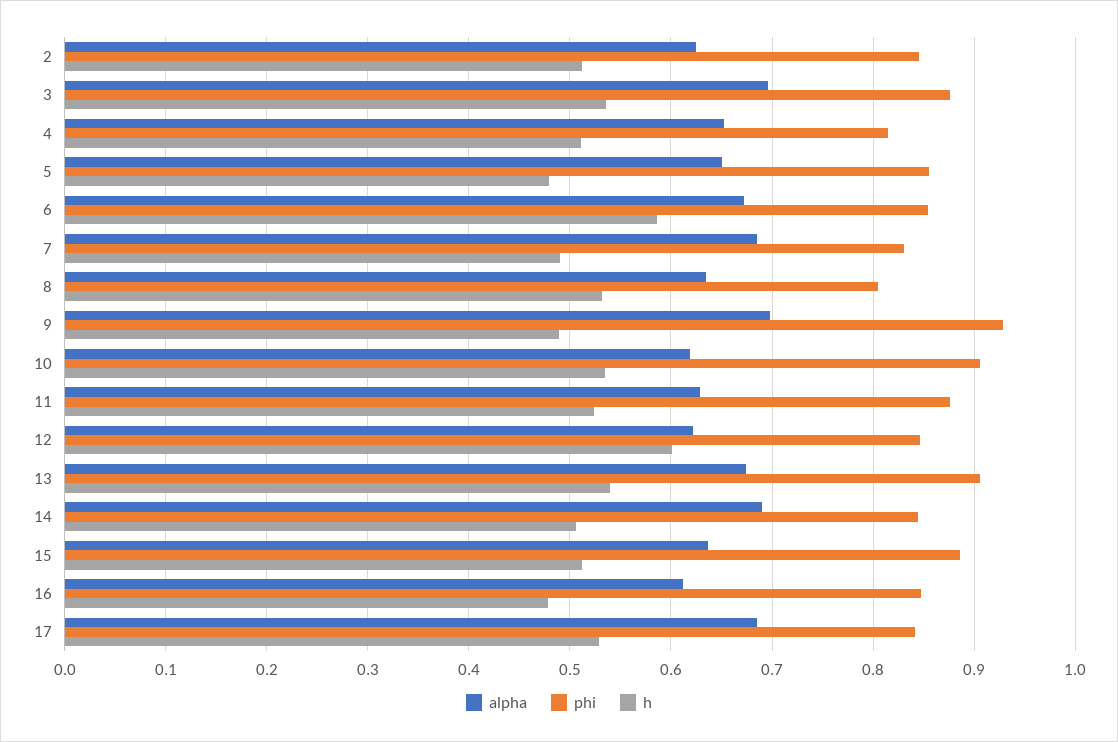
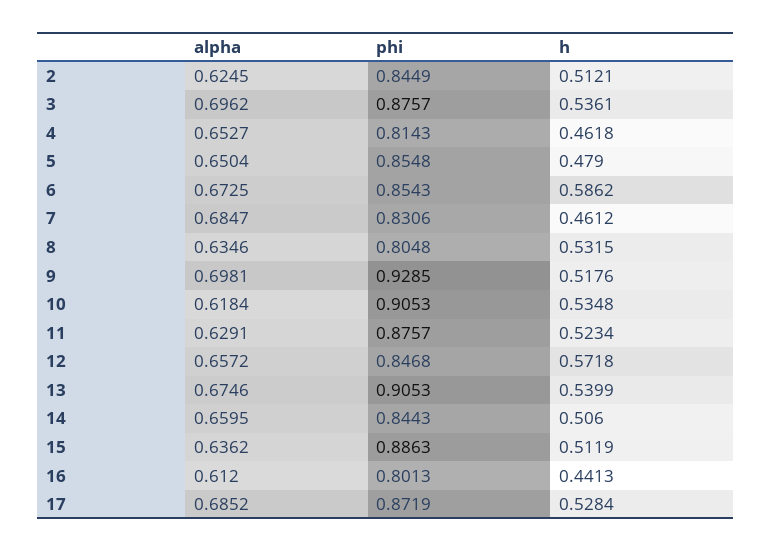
  {
    "alpha": {
      "2": 0.6245,
      "3": 0.6962,
      "4": 0.6527,
      "5": 0.6504,
      "6": 0.6725,
      "7": 0.6847,
      "8": 0.6346,
      "9": 0.6981,
      "10": 0.6184,
      "11": 0.6291,
-     "12": 0.62,
+     "12": 0.6572,
      "13": 0.6746,
-     "14": 0.69,
+     "14": 0.6595,
      "15": 0.6362,
      "16": 0.612,
      "17": 0.6852
    },
    "phi": {
      "2": 0.8449,
      "3": 0.8757,
      "4": 0.8143,
      "5": 0.8548,
      "6": 0.8543,
      "7": 0.8306,
      "8": 0.8048,
      "9": 0.9285,
      "10": 0.9053,
      "11": 0.8757,
      "12": 0.8468,
      "13": 0.9053,
      "14": 0.8443,
      "15": 0.8863,
-     "16": 0.85,
+     "16": 0.8013,
-     "17": 0.84
+     "17": 0.8719
    },
    "h": {
      "2": 0.5121,
      "3": 0.5361,
-     "4": 0.51,
+     "4": 0.4618,
      "5": 0.479,
      "6": 0.5862,
-     "7": 0.49,
+     "7": 0.4612,
      "8": 0.5315,
-     "9": 0.49,
+     "9": 0.5176,
      "10": 0.5348,
      "11": 0.5234,
-     "12": 0.6,
+     "12": 0.5718,
      "13": 0.5399,
      "14": 0.506,
      "15": 0.5119,
-     "16": 0.48,
+     "16": 0.4413,
      "17": 0.5284
    }
  }

